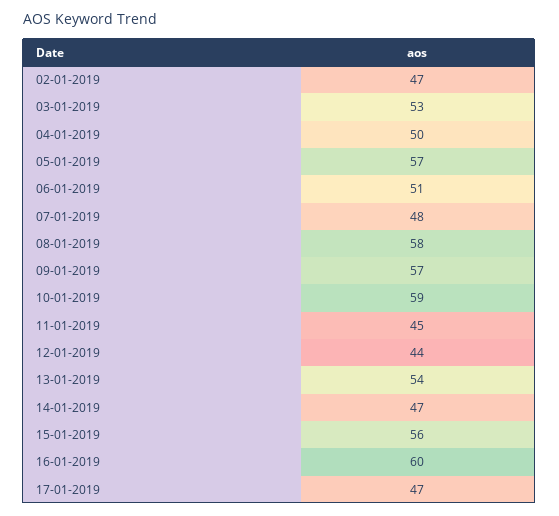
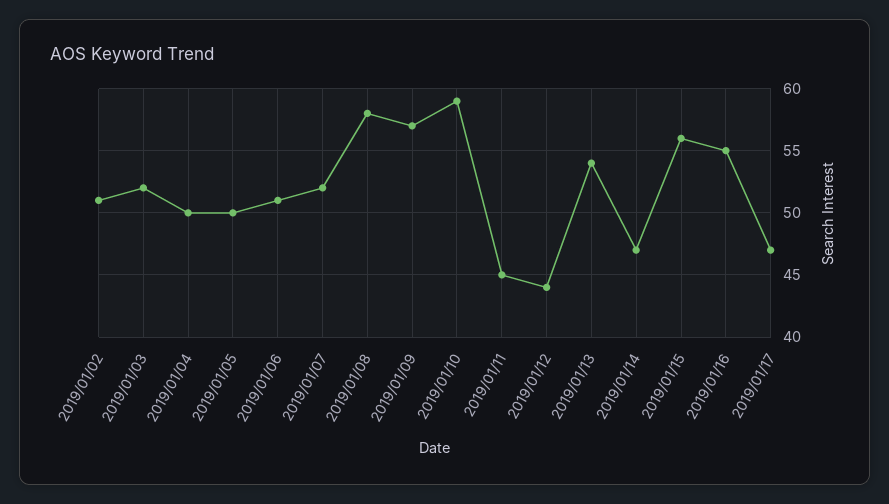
  {
-   "02-01-2019": 47,
+   "02-01-2019": 51,
-   "03-01-2019": 53,
+   "03-01-2019": 52,
    "04-01-2019": 50,
-   "05-01-2019": 57,
+   "05-01-2019": 50,
    "06-01-2019": 51,
-   "07-01-2019": 48,
+   "07-01-2019": 52,
    "08-01-2019": 58,
    "09-01-2019": 57,
    "10-01-2019": 59,
    "11-01-2019": 45,
    "12-01-2019": 44,
    "13-01-2019": 54,
    "14-01-2019": 47,
    "15-01-2019": 56,
-   "16-01-2019": 60,
+   "16-01-2019": 55,
    "17-01-2019": 47
  }

